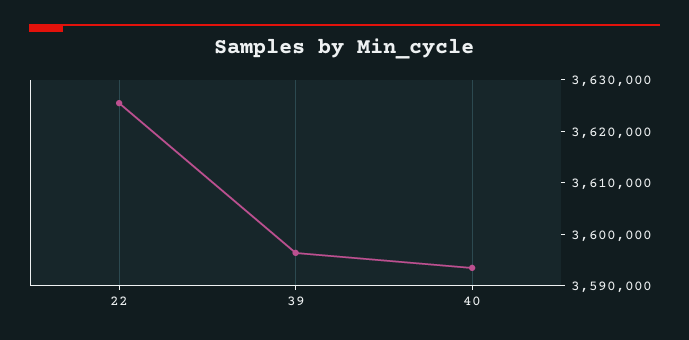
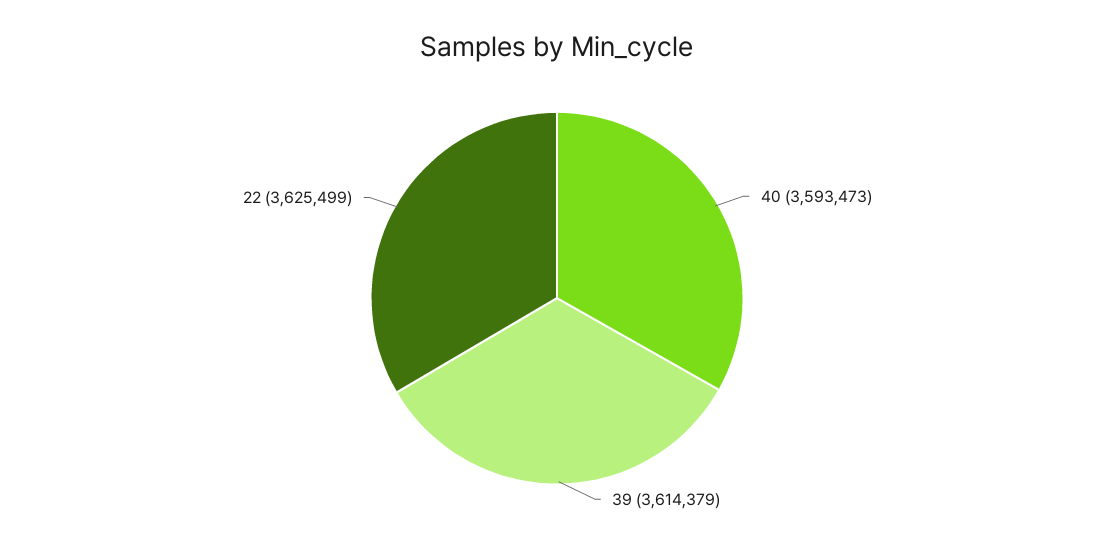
  {
    "22": 3625499,
-   "39": 3596000,
+   "39": 3614379,
    "40": 3593473
  }

